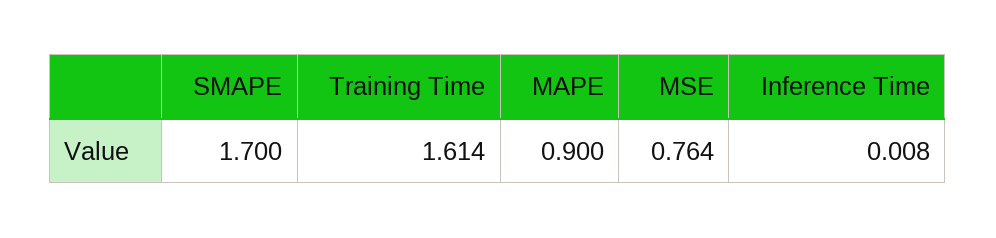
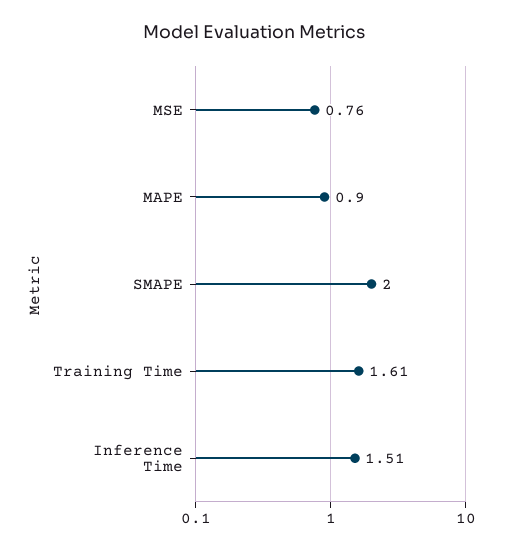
  {
-   "SMAPE": 1.7,
+   "SMAPE": 2,
    "Training Time": 1.614,
    "MAPE": 0.9,
    "MSE": 0.764,
-   "Inference Time": 0.008
+   "Inference Time": 1.51
  }

